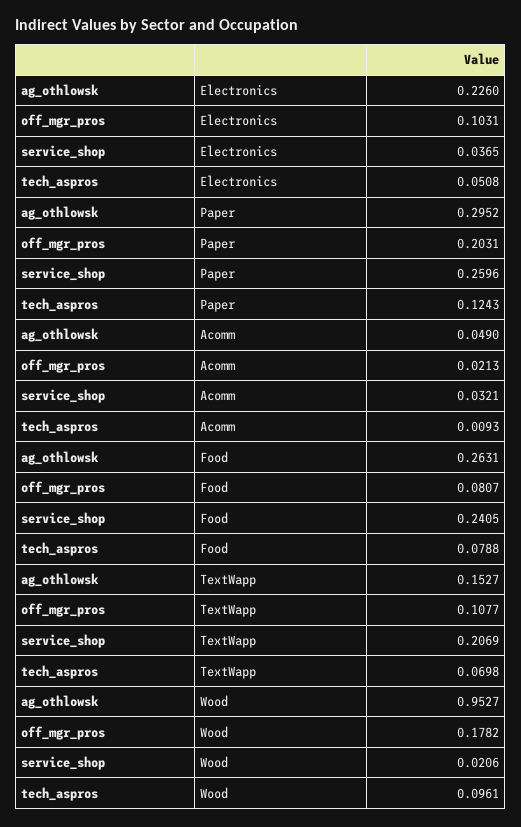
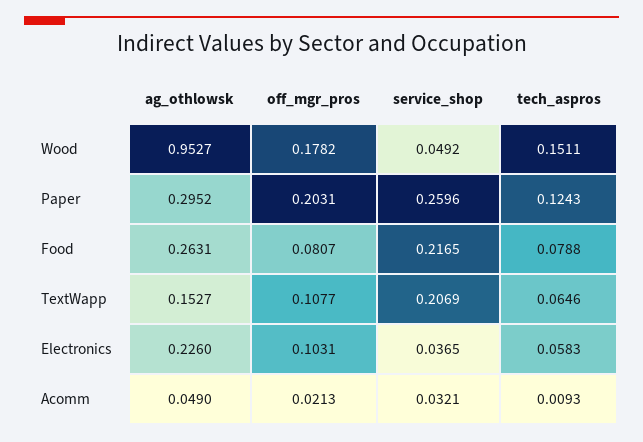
  {
    "ag_othlowsk": {
      "Electronics": 0.226,
      "Paper": 0.2952,
      "Acomm": 0.049,
      "Food": 0.2631,
      "TextWapp": 0.1527,
      "Wood": 0.9527
    },
    "off_mgr_pros": {
      "Electronics": 0.1031,
      "Paper": 0.2031,
      "Acomm": 0.0213,
      "Food": 0.0807,
      "TextWapp": 0.1077,
      "Wood": 0.1782
    },
    "service_shop": {
      "Electronics": 0.0365,
      "Paper": 0.2596,
      "Acomm": 0.0321,
-     "Food": 0.2405,
+     "Food": 0.2165,
      "TextWapp": 0.2069,
-     "Wood": 0.0206
+     "Wood": 0.0492
    },
    "tech_aspros": {
-     "Electronics": 0.0508,
+     "Electronics": 0.0583,
      "Paper": 0.1243,
      "Acomm": 0.0093,
      "Food": 0.0788,
-     "TextWapp": 0.0698,
+     "TextWapp": 0.0646,
-     "Wood": 0.0961
+     "Wood": 0.1511
    }
  }

